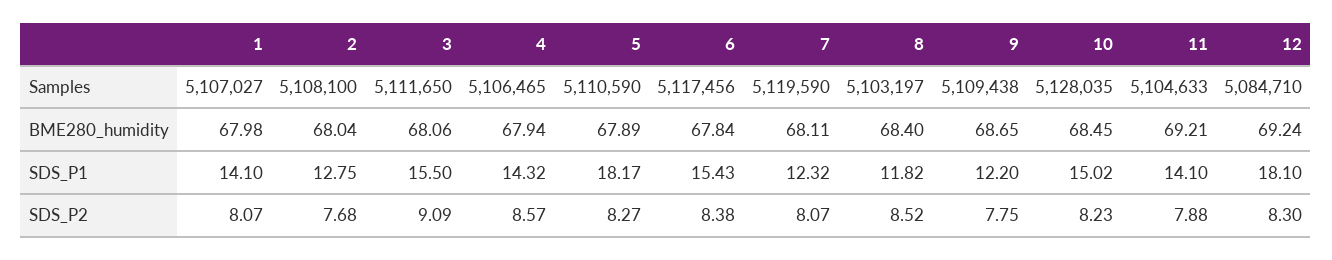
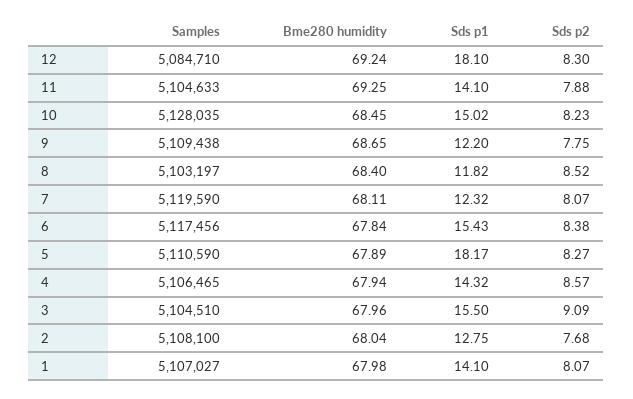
  {
    "1": {
      "Samples": 5107027,
      "BME280_humidity": 67.98,
      "SDS_P1": 14.1,
      "SDS_P2": 8.07
    },
    "2": {
      "Samples": 5108100,
      "BME280_humidity": 68.04,
      "SDS_P1": 12.75,
      "SDS_P2": 7.68
    },
    "3": {
-     "Samples": 5111650,
+     "Samples": 5104510,
-     "BME280_humidity": 68.06,
+     "BME280_humidity": 67.96,
      "SDS_P1": 15.5,
      "SDS_P2": 9.09
    },
    "4": {
      "Samples": 5106465,
      "BME280_humidity": 67.94,
      "SDS_P1": 14.32,
      "SDS_P2": 8.57
    },
    "5": {
      "Samples": 5110590,
      "BME280_humidity": 67.89,
      "SDS_P1": 18.17,
      "SDS_P2": 8.27
    },
    "6": {
      "Samples": 5117456,
      "BME280_humidity": 67.84,
      "SDS_P1": 15.43,
      "SDS_P2": 8.38
    },
    "7": {
      "Samples": 5119590,
      "BME280_humidity": 68.11,
      "SDS_P1": 12.32,
      "SDS_P2": 8.07
    },
    "8": {
      "Samples": 5103197,
      "BME280_humidity": 68.4,
      "SDS_P1": 11.82,
      "SDS_P2": 8.52
    },
    "9": {
      "Samples": 5109438,
      "BME280_humidity": 68.65,
      "SDS_P1": 12.2,
      "SDS_P2": 7.75
    },
    "10": {
      "Samples": 5128035,
      "BME280_humidity": 68.45,
      "SDS_P1": 15.02,
      "SDS_P2": 8.23
    },
    "11": {
      "Samples": 5104633,
-     "BME280_humidity": 69.21,
+     "BME280_humidity": 69.25,
      "SDS_P1": 14.1,
      "SDS_P2": 7.88
    },
    "12": {
      "Samples": 5084710,
      "BME280_humidity": 69.24,
      "SDS_P1": 18.1,
      "SDS_P2": 8.3
    }
  }

